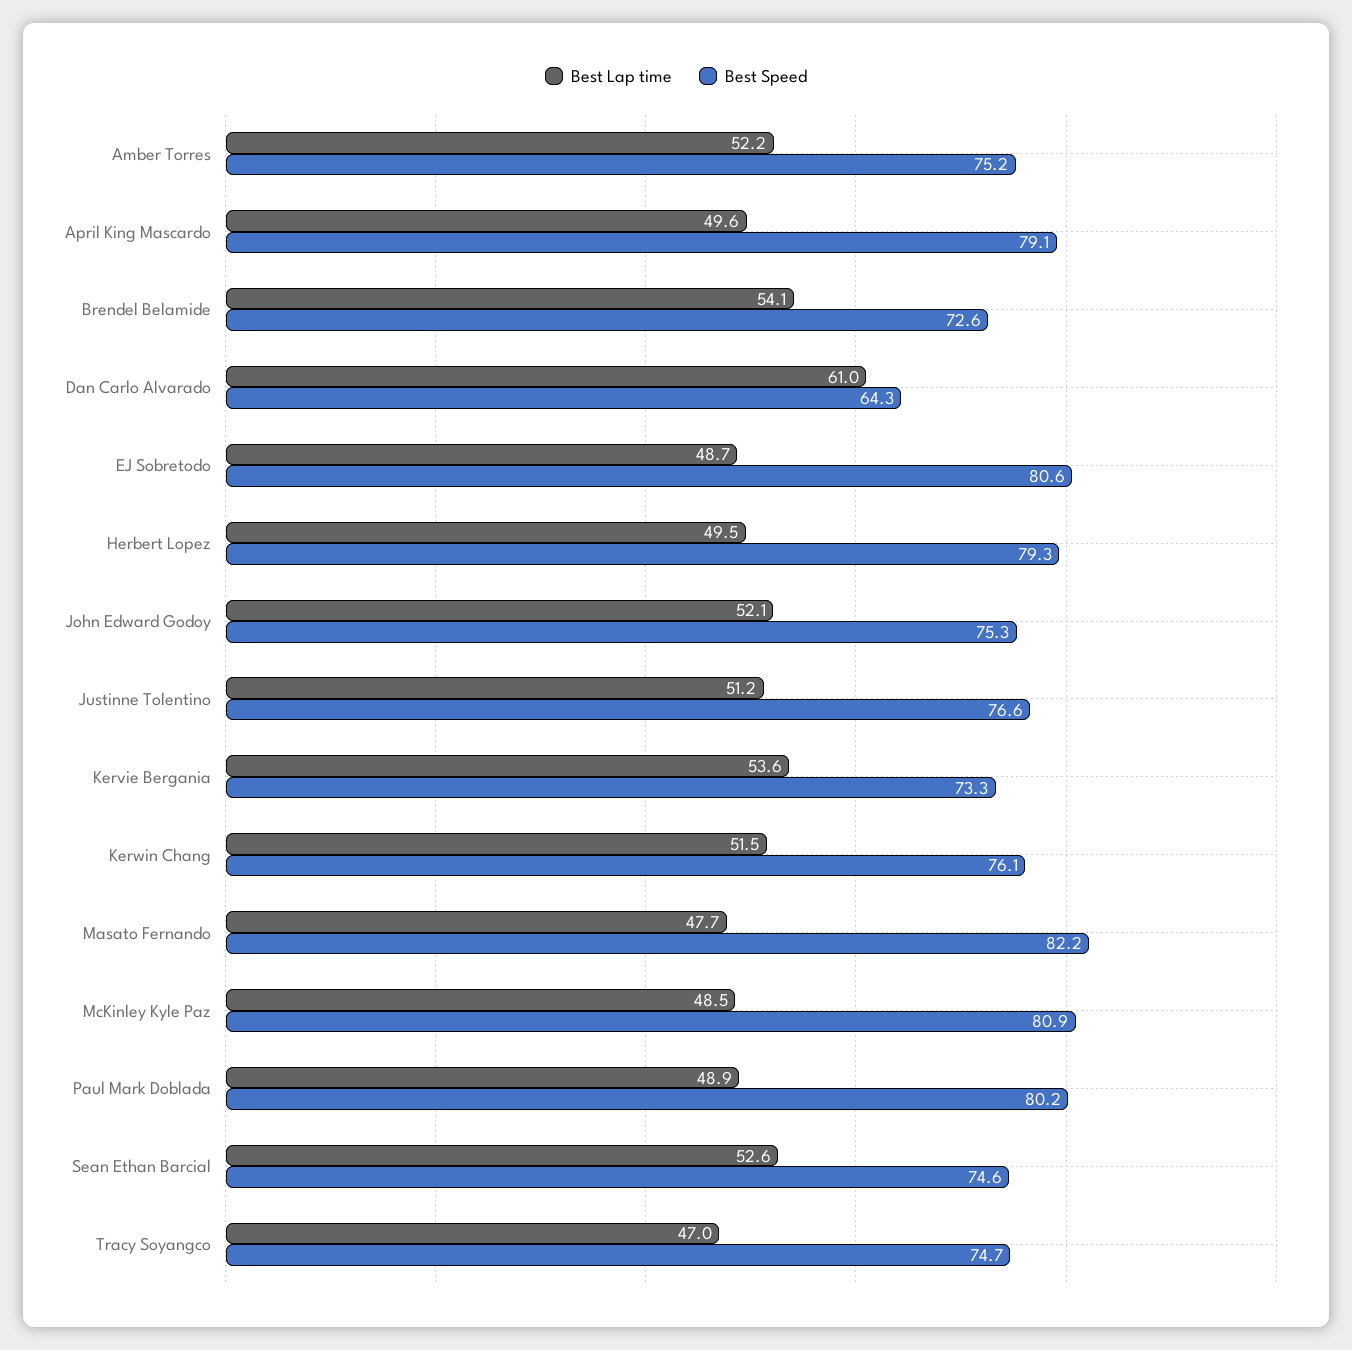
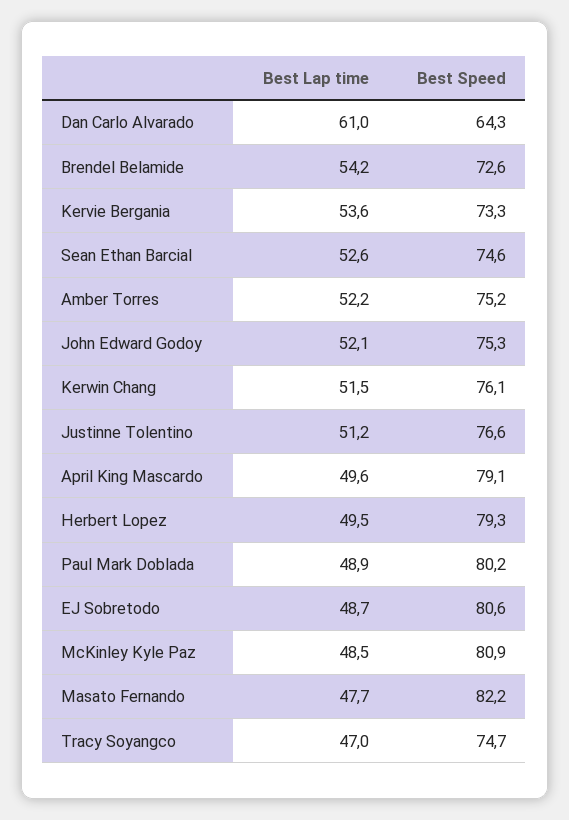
  {
    "Best Lap time": {
      "Amber Torres": 52.2,
      "April King Mascardo": 49.6,
-     "Brendel Belamide": 54.1,
+     "Brendel Belamide": 54.2,
      "Dan Carlo Alvarado": 61,
      "EJ Sobretodo": 48.7,
      "Herbert Lopez": 49.5,
      "John Edward Godoy": 52.1,
      "Justinne Tolentino": 51.2,
      "Kervie Bergania": 53.6,
      "Kerwin Chang": 51.5,
      "Masato Fernando": 47.7,
      "McKinley Kyle Paz": 48.5,
      "Paul Mark Doblada": 48.9,
      "Sean Ethan Barcial": 52.6,
      "Tracy Soyangco": 47
    },
    "Best Speed": {
      "Amber Torres": 75.2,
      "April King Mascardo": 79.1,
      "Brendel Belamide": 72.6,
      "Dan Carlo Alvarado": 64.3,
      "EJ Sobretodo": 80.6,
      "Herbert Lopez": 79.3,
      "John Edward Godoy": 75.3,
      "Justinne Tolentino": 76.6,
      "Kervie Bergania": 73.3,
      "Kerwin Chang": 76.1,
      "Masato Fernando": 82.2,
      "McKinley Kyle Paz": 80.9,
      "Paul Mark Doblada": 80.2,
      "Sean Ethan Barcial": 74.6,
      "Tracy Soyangco": 74.7
    }
  }

